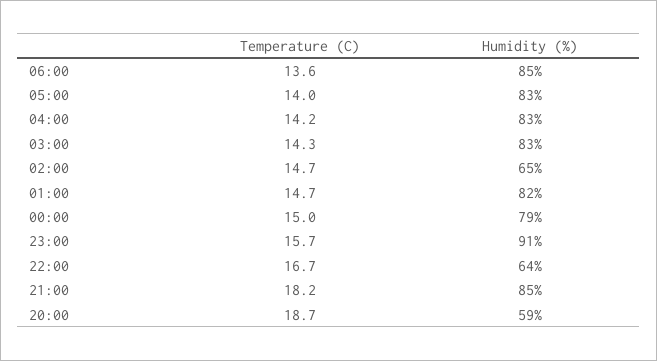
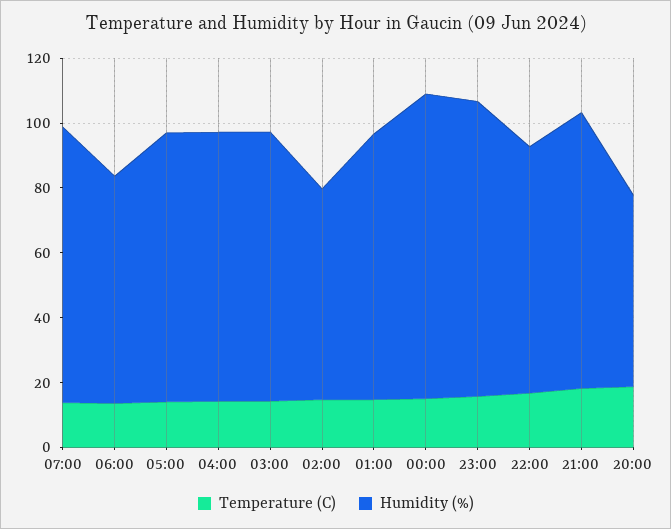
  {
    "Temperature (C)": {
      "06:00": 13.6,
      "05:00": 14,
      "04:00": 14.2,
      "03:00": 14.3,
      "02:00": 14.7,
      "01:00": 14.7,
      "00:00": 15,
      "23:00": 15.7,
      "22:00": 16.7,
      "21:00": 18.2,
-     "20:00": 18.7
+     "20:00": 18.7,
+     "07:00": 15
    },
    "Humidity (%)": {
-     "06:00": 85,
+     "06:00": 70,
      "05:00": 83,
      "04:00": 83,
      "03:00": 83,
      "02:00": 65,
      "01:00": 82,
-     "00:00": 79,
+     "00:00": 95,
      "23:00": 91,
-     "22:00": 64,
+     "22:00": 75,
      "21:00": 85,
-     "20:00": 59
+     "20:00": 59,
+     "07:00": 85
    }
  }

